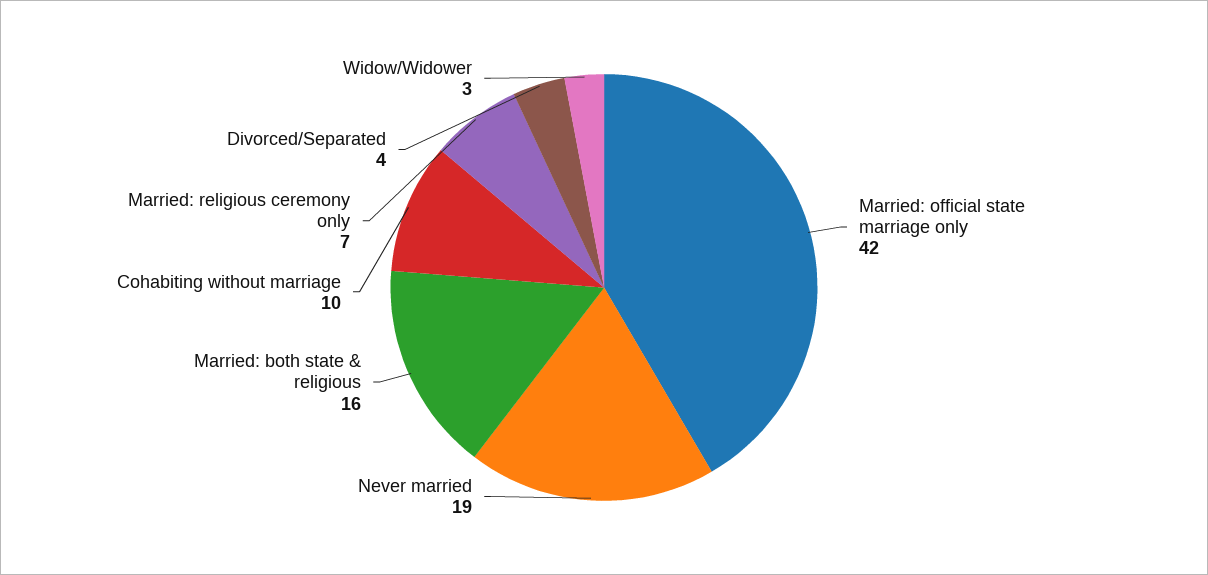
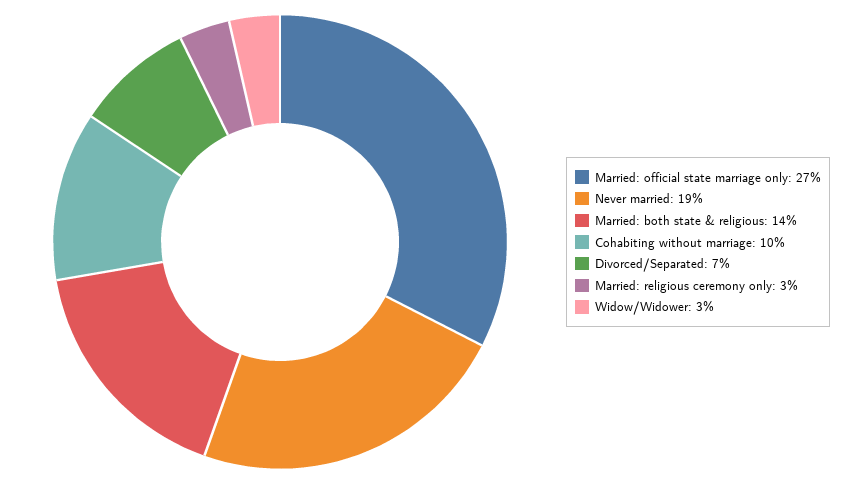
  {
-   "Married: official state marriage only": 42,
+   "Married: official state marriage only": 27,
    "Never married": 19,
-   "Married: both state & religious": 16,
+   "Married: both state & religious": 14,
    "Cohabiting without marriage": 10,
-   "Married: religious ceremony only": 7,
+   "Married: religious ceremony only": 3,
-   "Divorced/Separated": 4,
+   "Divorced/Separated": 7,
    "Widow/Widower": 3
  }

